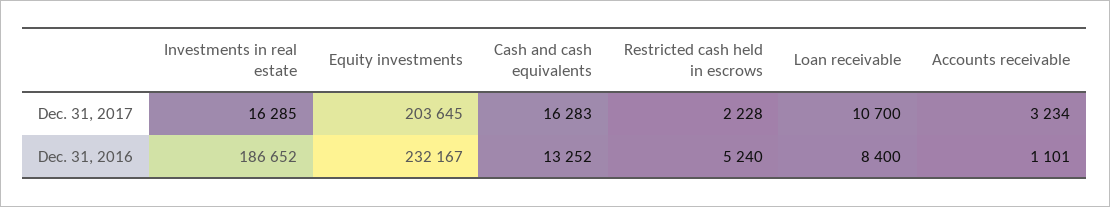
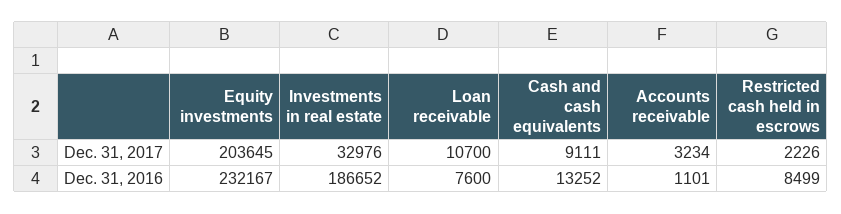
  {
    "Investments in real estate": {
-     "Dec. 31, 2017": 16285,
+     "Dec. 31, 2017": 32976,
      "Dec. 31, 2016": 186652
    },
    "Equity investments": {
      "Dec. 31, 2017": 203645,
      "Dec. 31, 2016": 232167
    },
    "Cash and cash equivalents": {
-     "Dec. 31, 2017": 16283,
+     "Dec. 31, 2017": 9111,
      "Dec. 31, 2016": 13252
    },
    "Restricted cash held in escrows": {
-     "Dec. 31, 2017": 2228,
+     "Dec. 31, 2017": 2226,
-     "Dec. 31, 2016": 5240
+     "Dec. 31, 2016": 8499
    },
    "Loan receivable": {
      "Dec. 31, 2017": 10700,
-     "Dec. 31, 2016": 8400
+     "Dec. 31, 2016": 7600
    },
    "Accounts receivable": {
      "Dec. 31, 2017": 3234,
      "Dec. 31, 2016": 1101
    }
  }

